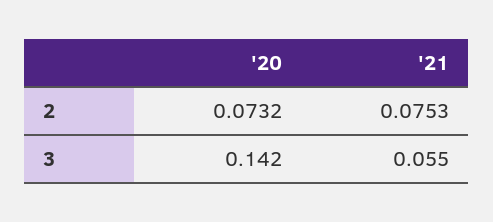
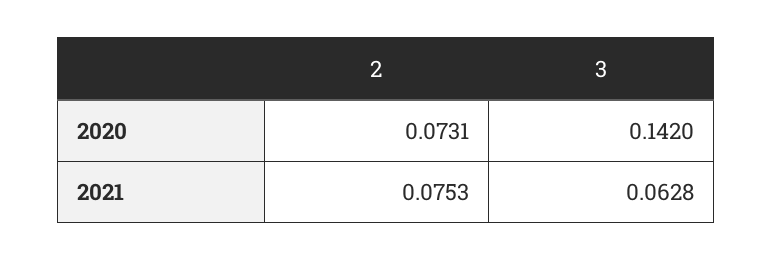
  {
    "'20": {
-     "2": 0.0732,
+     "2": 0.0731,
      "3": 0.142
    },
    "'21": {
      "2": 0.0753,
-     "3": 0.055
+     "3": 0.0628
    }
  }

